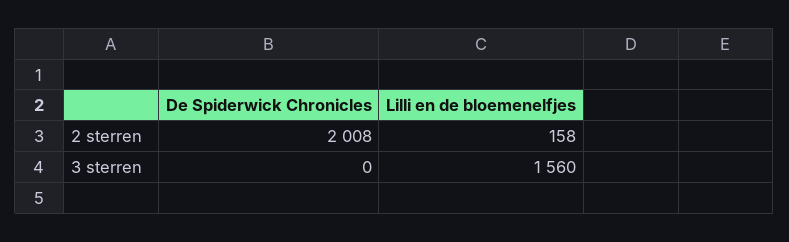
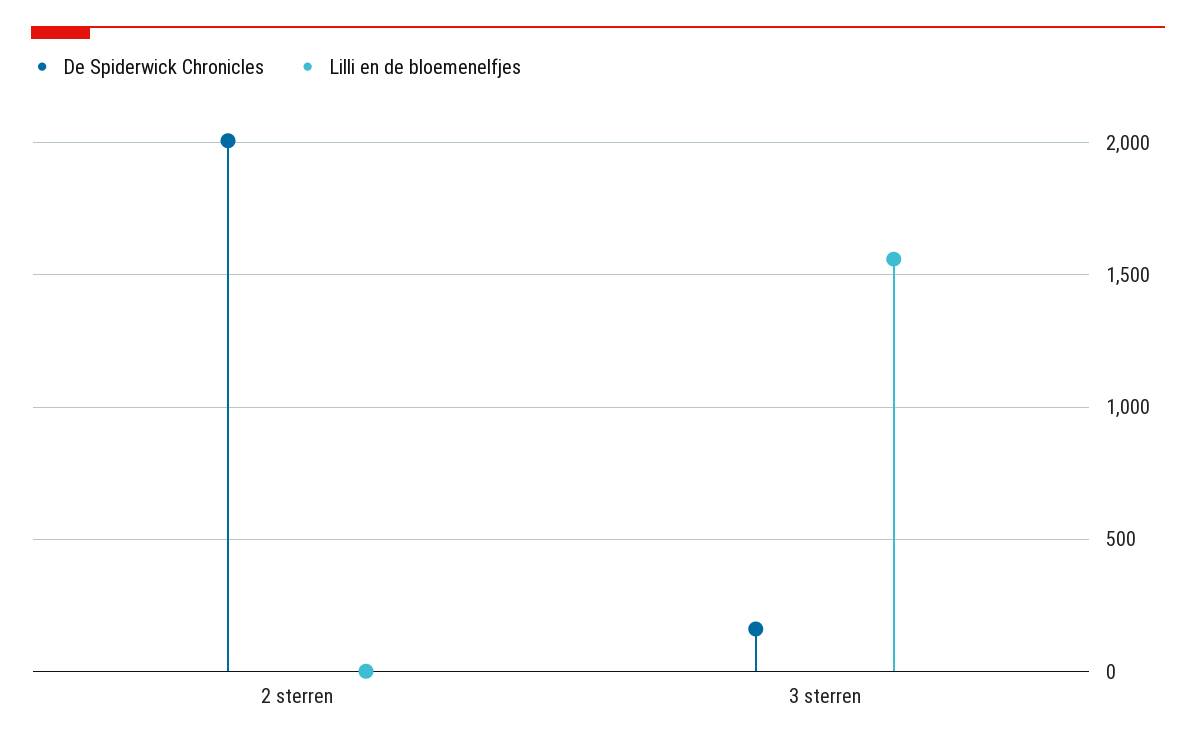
  {
    "De Spiderwick Chronicles": {
      "2 sterren": 2008,
-     "3 sterren": 0
+     "3 sterren": 150
    },
    "Lilli en de bloemenelfjes": {
-     "2 sterren": 158,
+     "2 sterren": 0,
      "3 sterren": 1560
    }
  }

